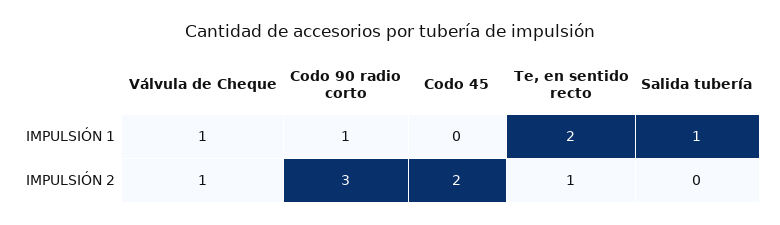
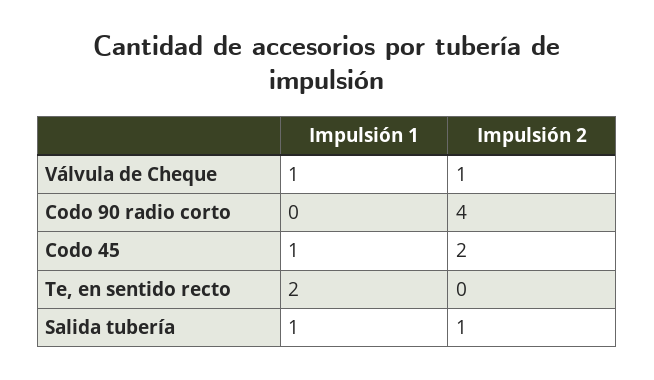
  {
    "Válvula de Cheque": {
      "IMPULSIÓN 1": 1,
      "IMPULSIÓN 2": 1
    },
    "Codo 90 radio corto": {
-     "IMPULSIÓN 1": 1,
+     "IMPULSIÓN 1": 0,
-     "IMPULSIÓN 2": 3
+     "IMPULSIÓN 2": 4
    },
    "Codo 45": {
-     "IMPULSIÓN 1": 0,
+     "IMPULSIÓN 1": 1,
      "IMPULSIÓN 2": 2
    },
    "Te, en sentido recto": {
      "IMPULSIÓN 1": 2,
-     "IMPULSIÓN 2": 1
+     "IMPULSIÓN 2": 0
    },
    "Salida tubería": {
      "IMPULSIÓN 1": 1,
-     "IMPULSIÓN 2": 0
+     "IMPULSIÓN 2": 1
    }
  }

